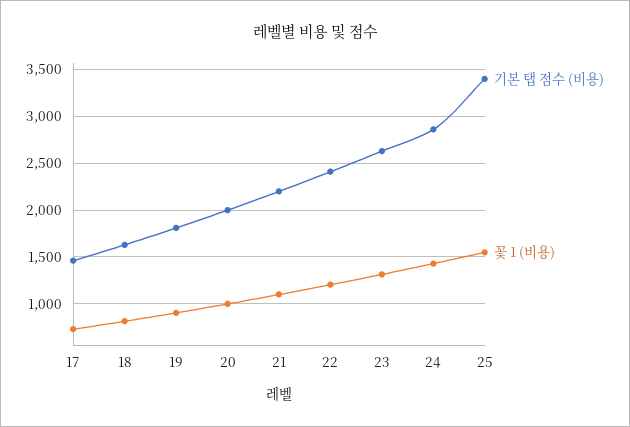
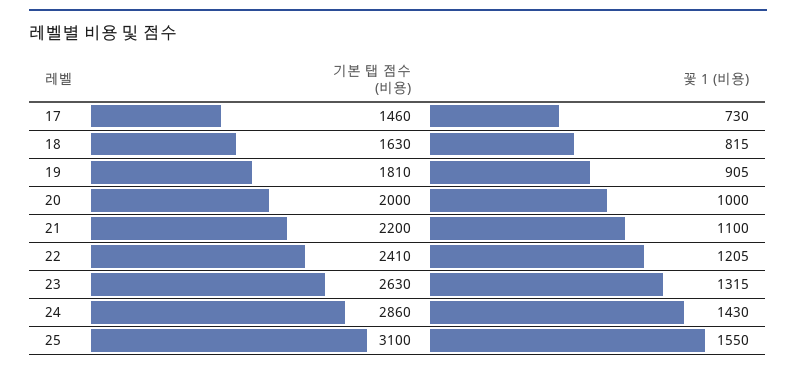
  {
    "기본 탭 점수 (비용)": {
      "17": 1460,
      "18": 1630,
      "19": 1810,
      "20": 2000,
      "21": 2200,
      "22": 2410,
      "23": 2630,
      "24": 2860,
-     "25": 3400
+     "25": 3100
    },
    "꽃 1 (비용)": {
      "17": 730,
      "18": 815,
      "19": 905,
      "20": 1000,
      "21": 1100,
      "22": 1205,
      "23": 1315,
      "24": 1430,
      "25": 1550
    }
  }

